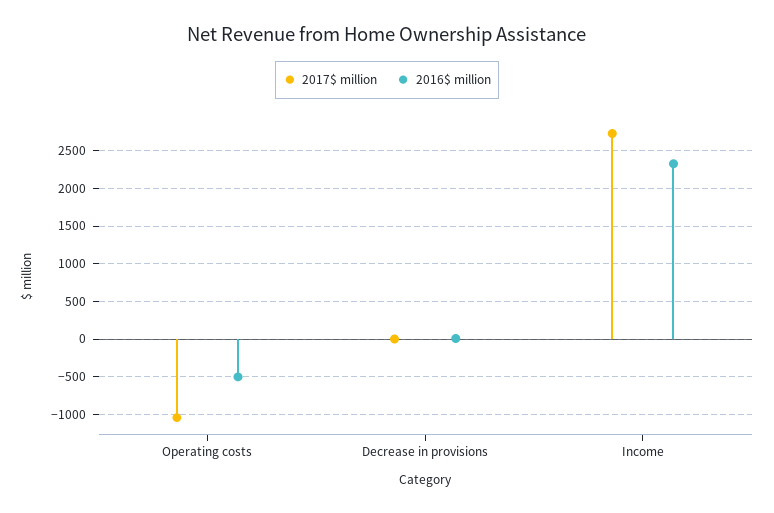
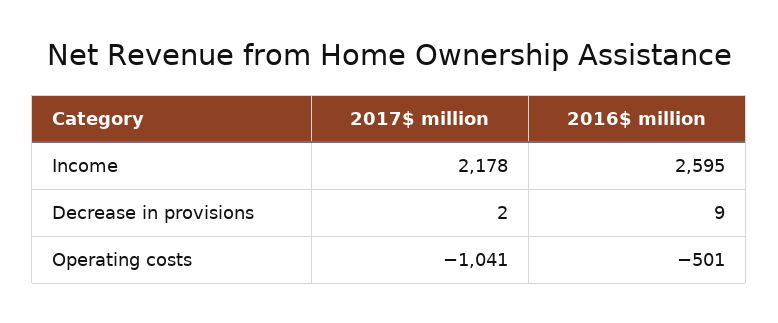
  {
    "2017$ million": {
      "Operating costs": -1041,
      "Decrease in provisions": 2,
-     "Income": 2700
+     "Income": 2178
    },
    "2016$ million": {
      "Operating costs": -501,
      "Decrease in provisions": 9,
-     "Income": 2300
+     "Income": 2595
    }
  }

